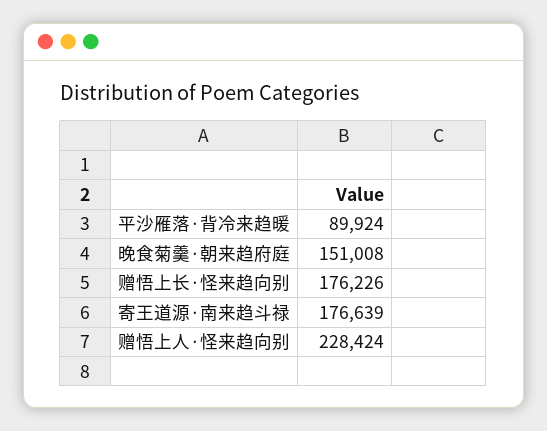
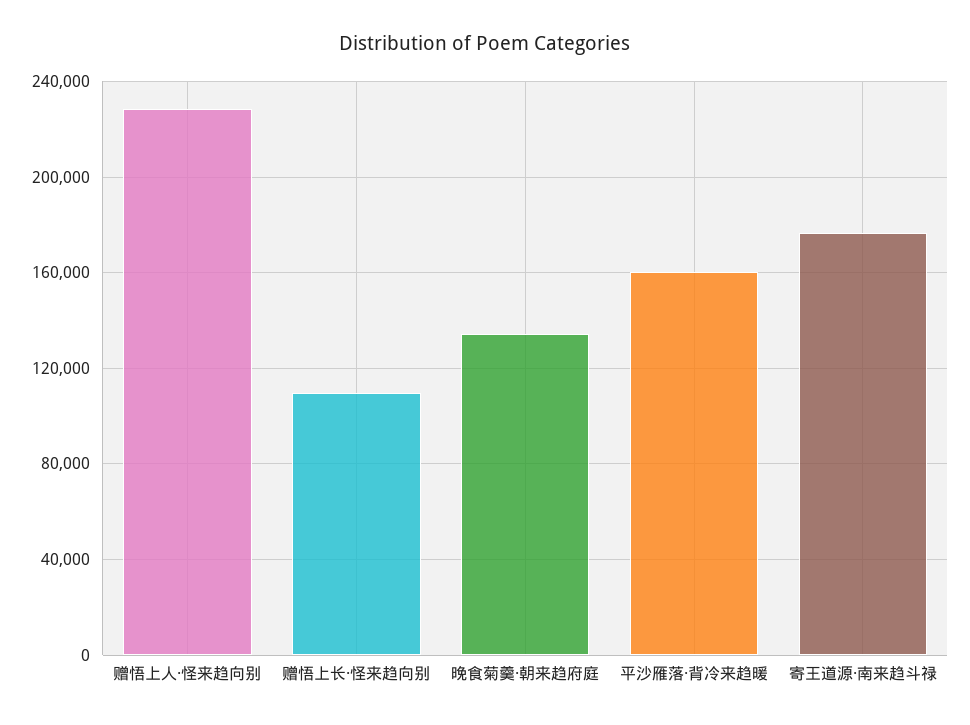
  {
-   "平沙雁落·背冷来趋暖": 89924,
+   "平沙雁落·背冷来趋暖": 160000,
-   "晚食菊羹·朝来趋府庭": 151008,
+   "晚食菊羹·朝来趋府庭": 135000,
-   "赠悟上长·怪来趋向别": 176226,
+   "赠悟上长·怪来趋向别": 110000,
    "寄王道源·南来趋斗禄": 176639,
    "赠悟上人·怪来趋向别": 228424
  }

